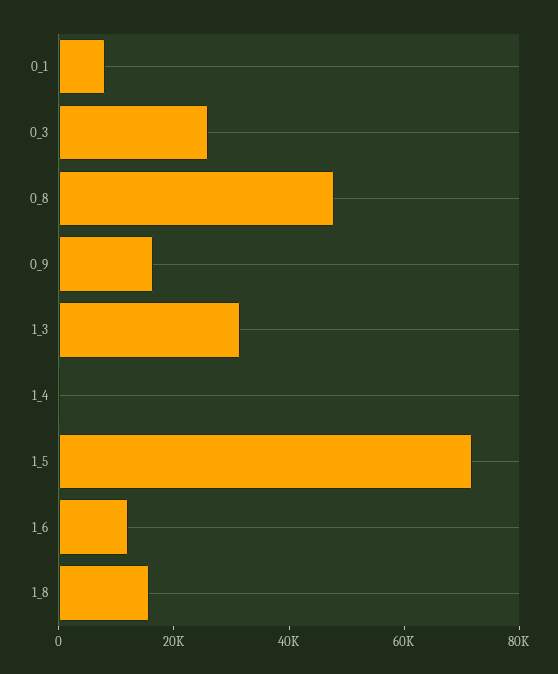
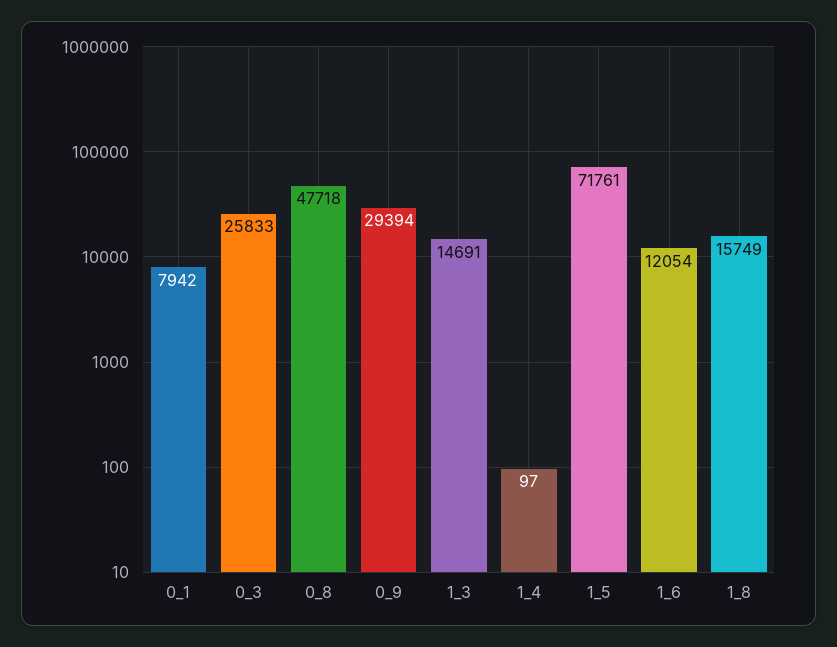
  {
    "0_1": 7942,
    "0_3": 25833,
    "0_8": 47718,
-   "0_9": 15000,
+   "0_9": 29394,
-   "1_3": 30000,
+   "1_3": 14691,
    "1_4": 97,
    "1_5": 71761,
    "1_6": 12054,
    "1_8": 15749
  }

